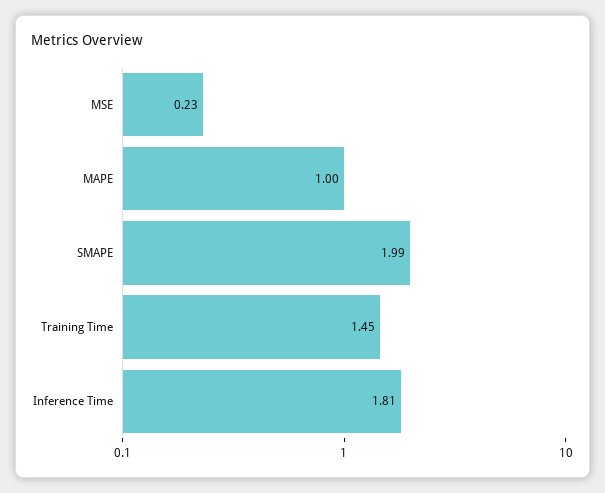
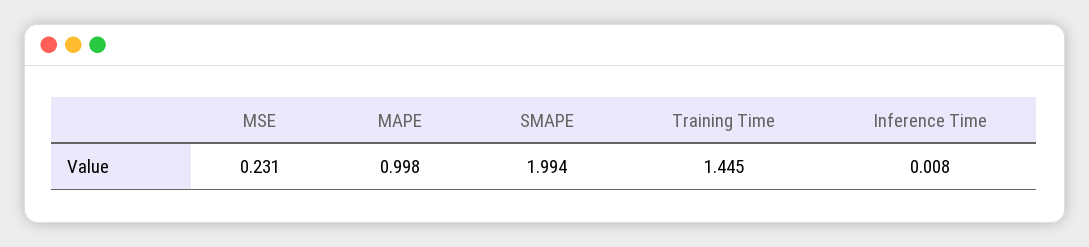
  {
    "MSE": 0.231,
    "MAPE": 0.998,
    "SMAPE": 1.994,
    "Training Time": 1.445,
-   "Inference Time": 1.81
+   "Inference Time": 0.008
  }

